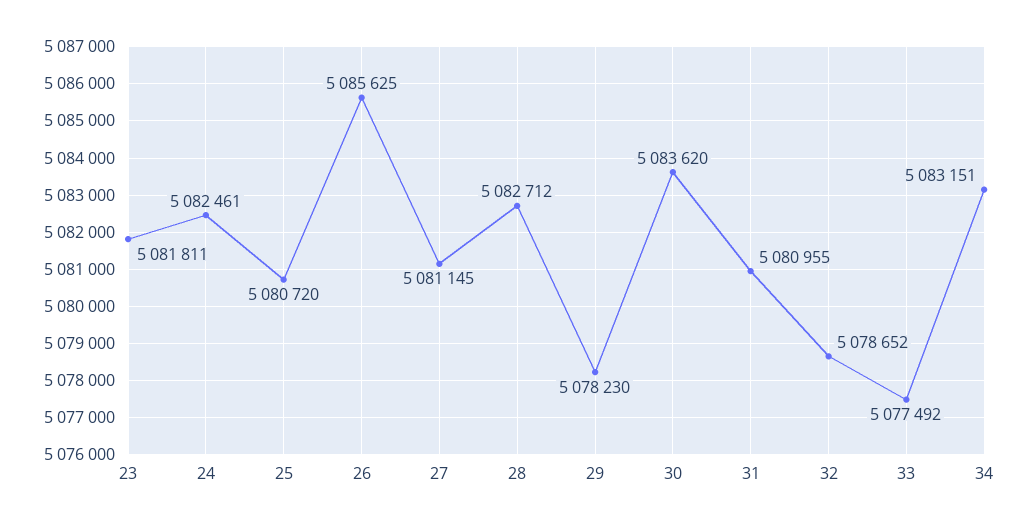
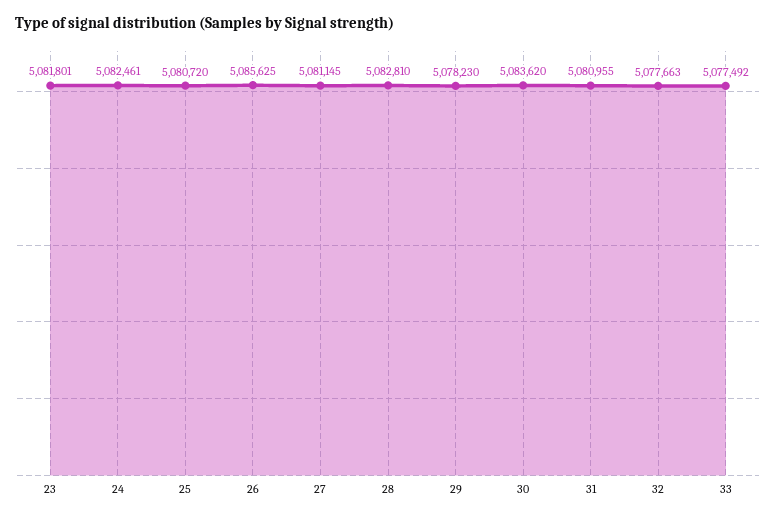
  {
-   "23": 5081811,
+   "23": 5081801,
    "24": 5082461,
    "25": 5080720,
    "26": 5085625,
    "27": 5081145,
-   "28": 5082712,
+   "28": 5082810,
    "29": 5078230,
    "30": 5083620,
    "31": 5080955,
-   "32": 5078652,
+   "32": 5077663,
-   "33": 5077492,
+   "33": 5077492
-   "34": 5083151
  }

